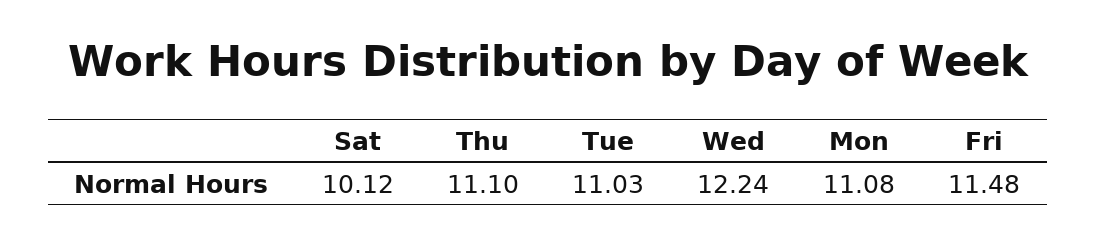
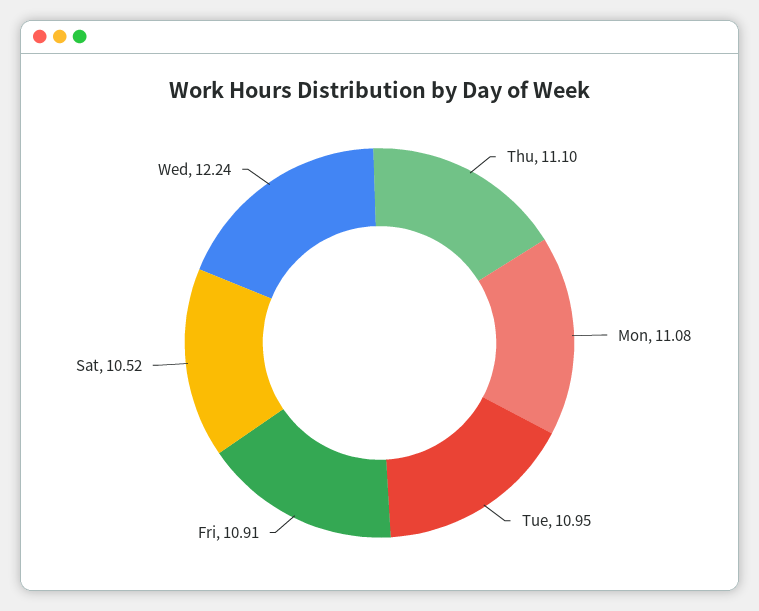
  {
-   "Sat": 10.12,
+   "Sat": 10.52,
    "Thu": 11.1,
-   "Tue": 11.03,
+   "Tue": 10.95,
    "Wed": 12.24,
    "Mon": 11.08,
-   "Fri": 11.48
+   "Fri": 10.91
  }

